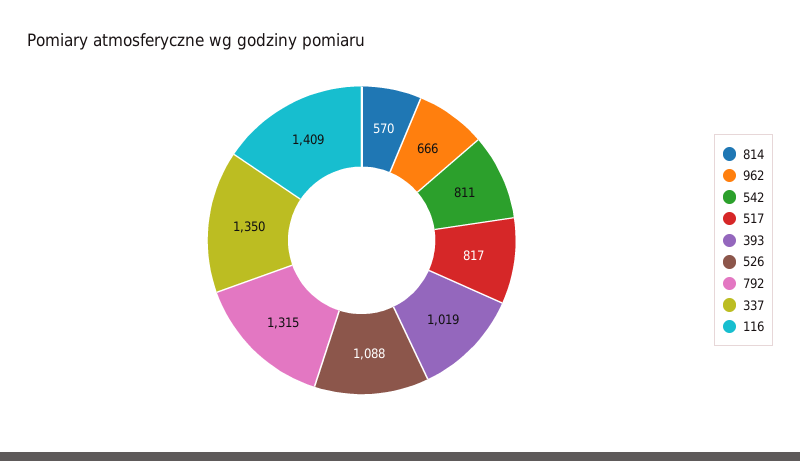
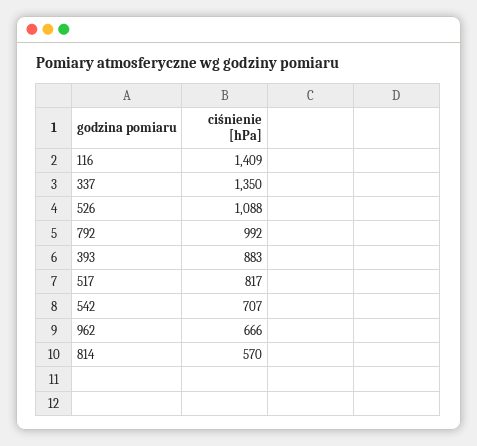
  {
    "814": 570,
    "962": 666,
-   "542": 811,
+   "542": 707,
    "517": 817,
-   "393": 1019,
+   "393": 883,
    "526": 1088,
-   "792": 1315,
+   "792": 992,
    "337": 1350,
    "116": 1409
  }

